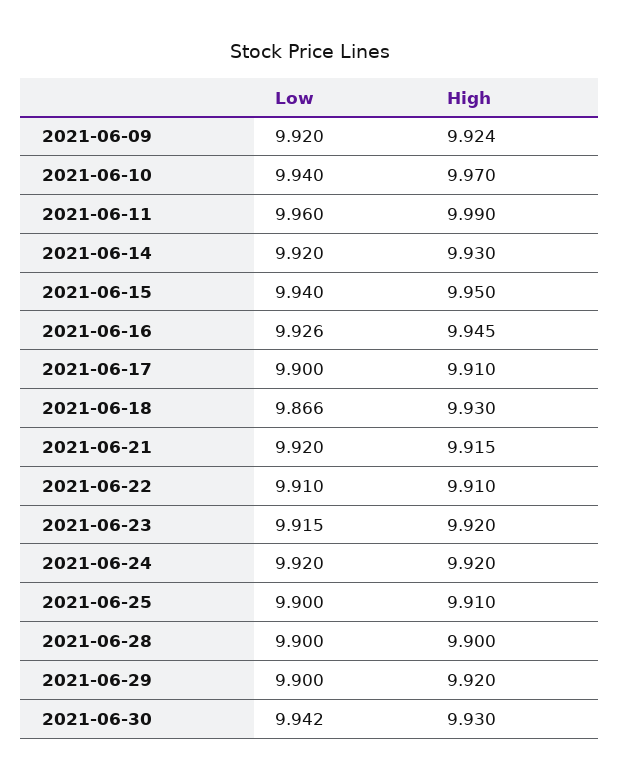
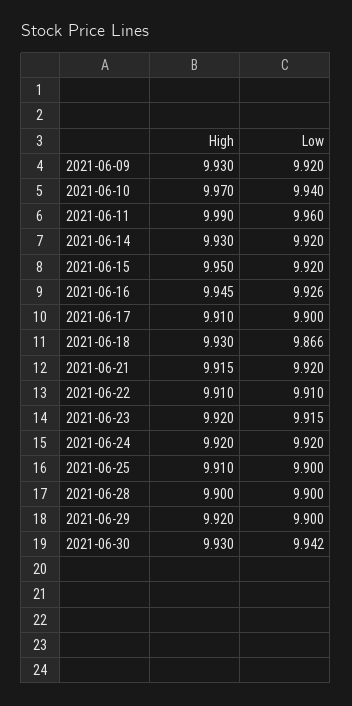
  {
    "Low": {
      "2021-06-09": 9.92,
      "2021-06-10": 9.94,
      "2021-06-11": 9.96,
      "2021-06-14": 9.92,
-     "2021-06-15": 9.94,
+     "2021-06-15": 9.92,
      "2021-06-16": 9.926,
      "2021-06-17": 9.9,
      "2021-06-18": 9.866,
      "2021-06-21": 9.92,
      "2021-06-22": 9.91,
      "2021-06-23": 9.915,
      "2021-06-24": 9.92,
      "2021-06-25": 9.9,
      "2021-06-28": 9.9,
      "2021-06-29": 9.9,
      "2021-06-30": 9.942
    },
    "High": {
-     "2021-06-09": 9.924,
+     "2021-06-09": 9.93,
      "2021-06-10": 9.97,
      "2021-06-11": 9.99,
      "2021-06-14": 9.93,
      "2021-06-15": 9.95,
      "2021-06-16": 9.945,
      "2021-06-17": 9.91,
      "2021-06-18": 9.93,
      "2021-06-21": 9.915,
      "2021-06-22": 9.91,
      "2021-06-23": 9.92,
      "2021-06-24": 9.92,
      "2021-06-25": 9.91,
      "2021-06-28": 9.9,
      "2021-06-29": 9.92,
      "2021-06-30": 9.93
    }
  }

